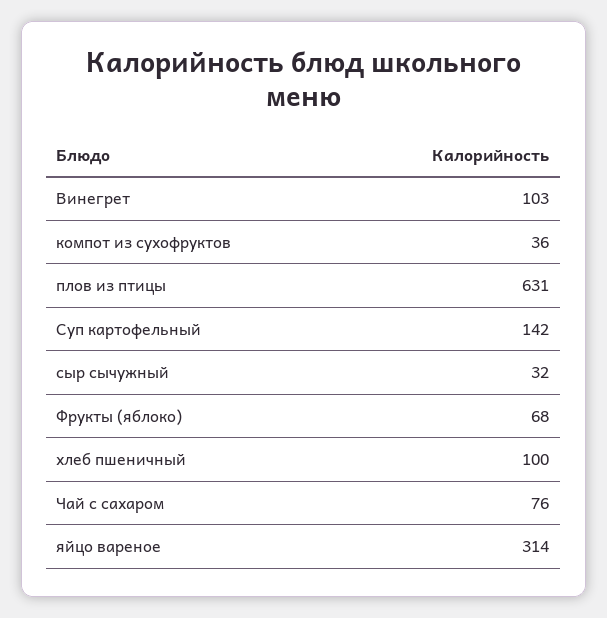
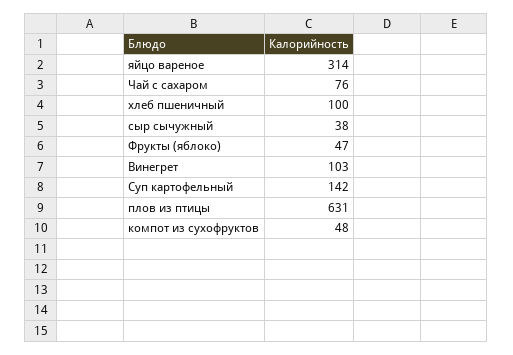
  {
    "Винегрет": 103,
-   "компот из сухофруктов": 36,
+   "компот из сухофруктов": 48,
    "плов из птицы": 631,
    "Суп картофельный": 142,
-   "сыр сычужный": 32,
+   "сыр сычужный": 38,
-   "Фрукты (яблоко)": 68,
+   "Фрукты (яблоко)": 47,
    "хлеб пшеничный": 100,
    "Чай с сахаром": 76,
    "яйцо вареное": 314
  }

